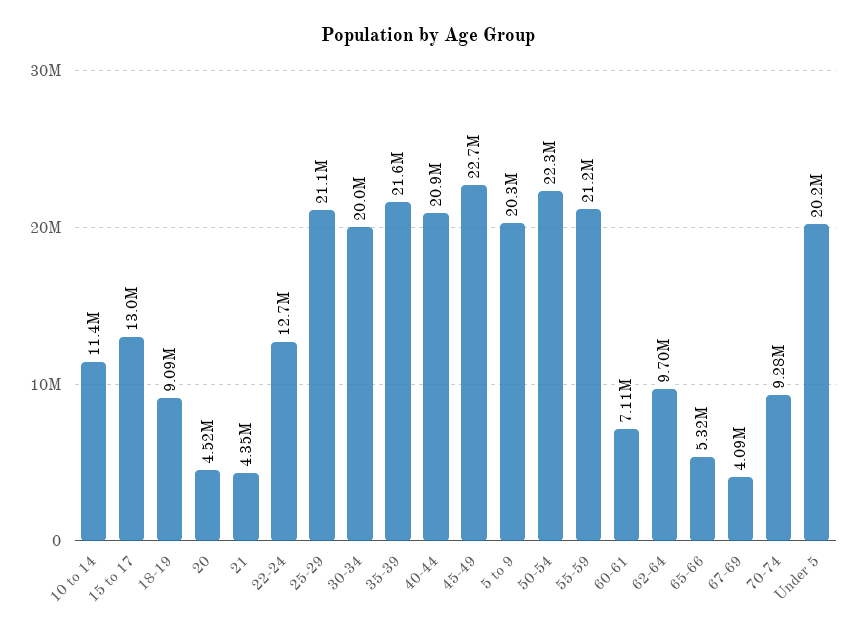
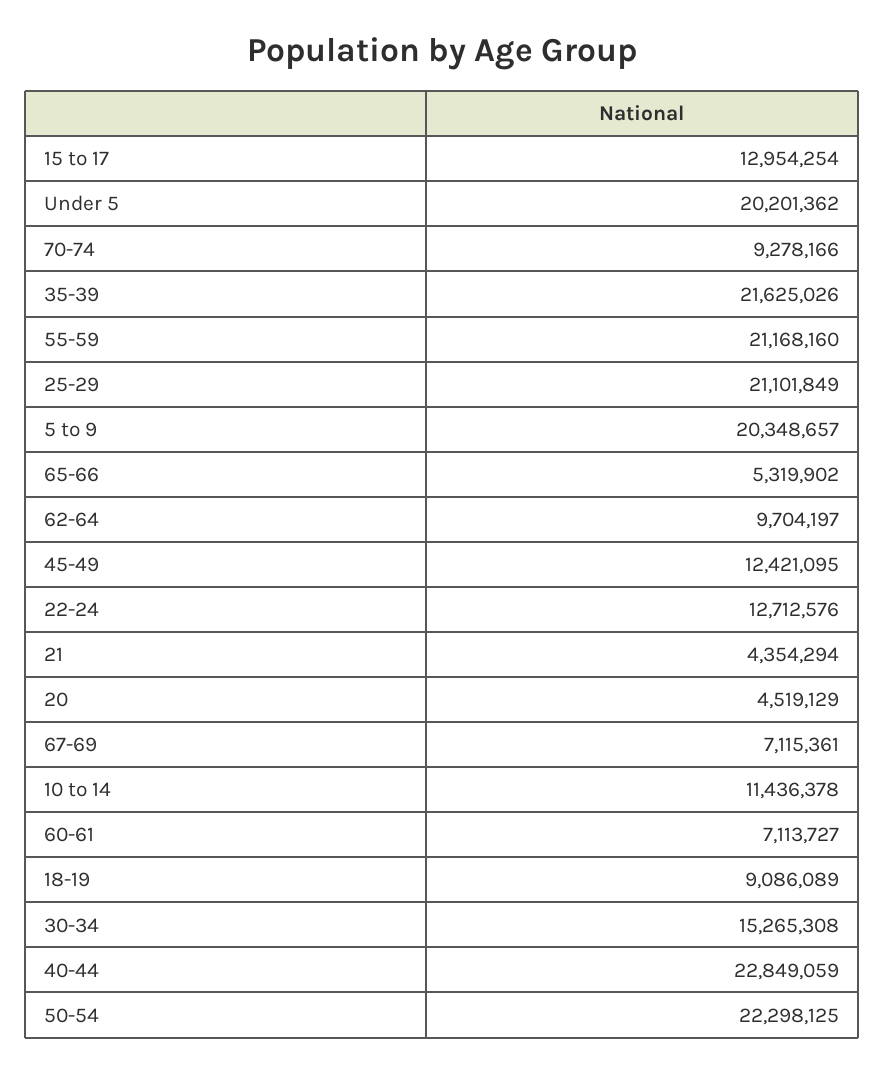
  {
    "10 to 14": 11436378,
    "15 to 17": 12954254,
    "18-19": 9086089,
    "20": 4519129,
    "21": 4354294,
    "22-24": 12712576,
    "25-29": 21101849,
-   "30-34": 20000000,
+   "30-34": 15265308,
    "35-39": 21625026,
-   "40-44": 20900000,
+   "40-44": 22849059,
-   "45-49": 22700000,
+   "45-49": 12421095,
    "5 to 9": 20348657,
    "50-54": 22298125,
    "55-59": 21168160,
    "60-61": 7113727,
    "62-64": 9704197,
    "65-66": 5319902,
-   "67-69": 4090000,
+   "67-69": 7115361,
    "70-74": 9278166,
    "Under 5": 20201362
  }

